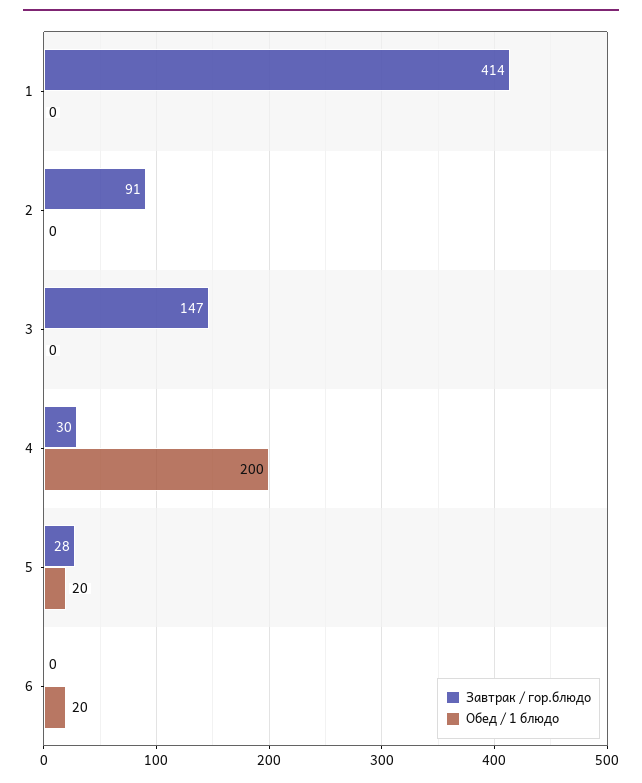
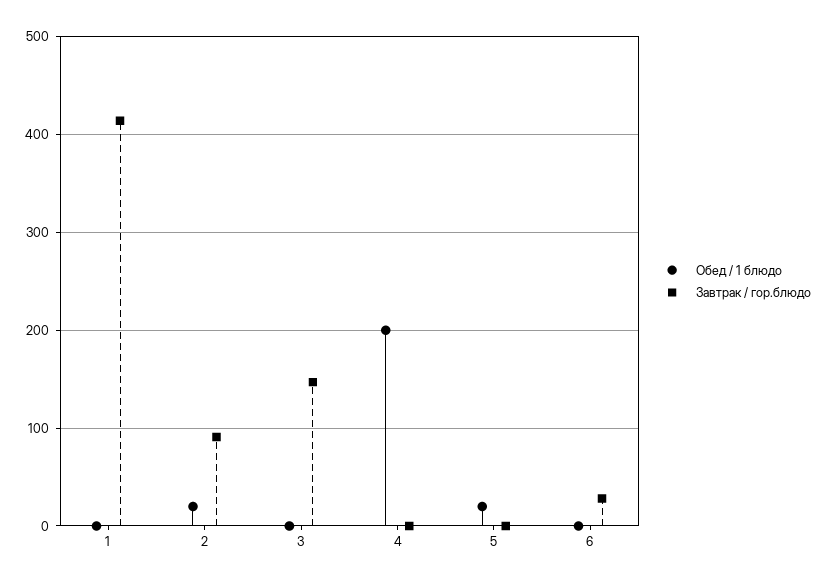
  {
    "Завтрак / гор.блюдо": {
      "1": 414,
      "2": 91,
      "3": 147,
-     "4": 30,
+     "4": 0,
-     "5": 28,
+     "5": 0,
-     "6": 0
+     "6": 30
    },
    "Обед / 1 блюдо": {
      "1": 0,
-     "2": 0,
+     "2": 20,
      "3": 0,
      "4": 200,
      "5": 20,
-     "6": 20
+     "6": 0
    }
  }

